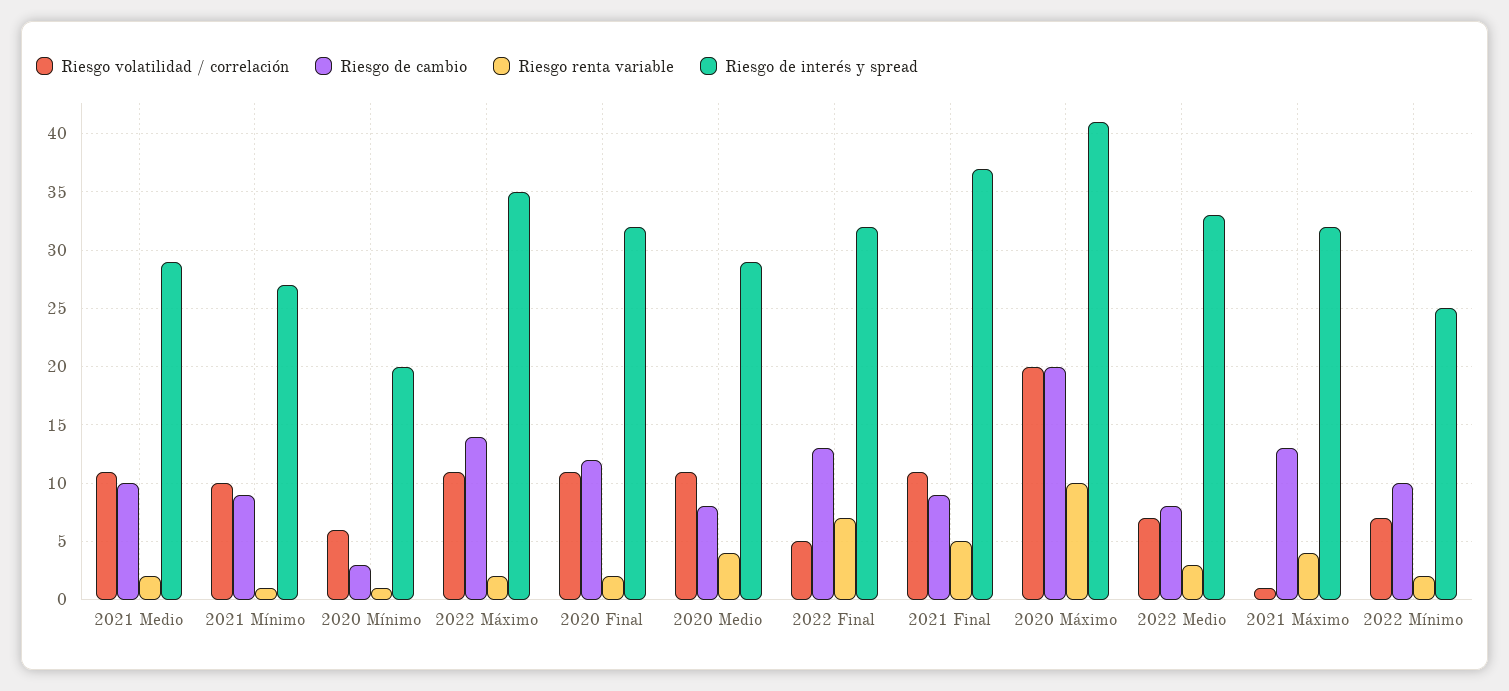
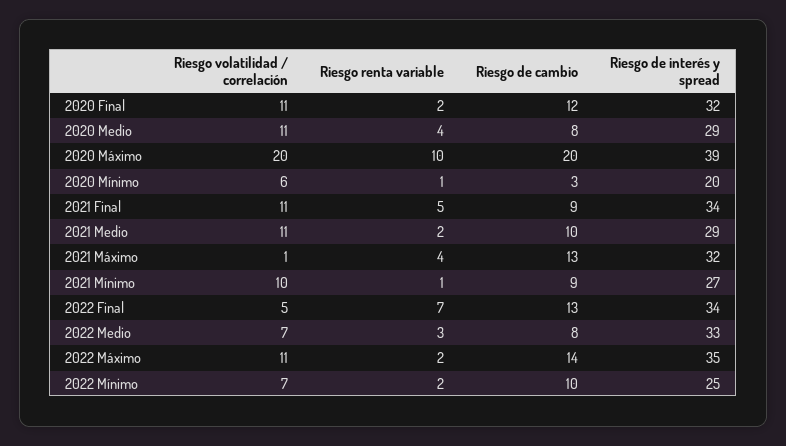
  {
    "Riesgo volatilidad / correlación": {
      "2021 Medio": 11,
      "2021 Mínimo": 10,
      "2020 Mínimo": 6,
      "2022 Máximo": 11,
      "2020 Final": 11,
      "2020 Medio": 11,
      "2022 Final": 5,
      "2021 Final": 11,
      "2020 Máximo": 20,
      "2022 Medio": 7,
      "2021 Máximo": 1,
      "2022 Mínimo": 7
    },
    "Riesgo de cambio": {
      "2021 Medio": 10,
      "2021 Mínimo": 9,
      "2020 Mínimo": 3,
      "2022 Máximo": 14,
      "2020 Final": 12,
      "2020 Medio": 8,
      "2022 Final": 13,
      "2021 Final": 9,
      "2020 Máximo": 20,
      "2022 Medio": 8,
      "2021 Máximo": 13,
      "2022 Mínimo": 10
    },
    "Riesgo renta variable": {
      "2021 Medio": 2,
      "2021 Mínimo": 1,
      "2020 Mínimo": 1,
      "2022 Máximo": 2,
      "2020 Final": 2,
      "2020 Medio": 4,
      "2022 Final": 7,
      "2021 Final": 5,
      "2020 Máximo": 10,
      "2022 Medio": 3,
      "2021 Máximo": 4,
      "2022 Mínimo": 2
    },
    "Riesgo de interés y spread": {
      "2021 Medio": 29,
      "2021 Mínimo": 27,
      "2020 Mínimo": 20,
      "2022 Máximo": 35,
      "2020 Final": 32,
      "2020 Medio": 29,
-     "2022 Final": 32,
+     "2022 Final": 34,
-     "2021 Final": 37,
+     "2021 Final": 34,
-     "2020 Máximo": 41,
+     "2020 Máximo": 39,
      "2022 Medio": 33,
      "2021 Máximo": 32,
      "2022 Mínimo": 25
    }
  }

